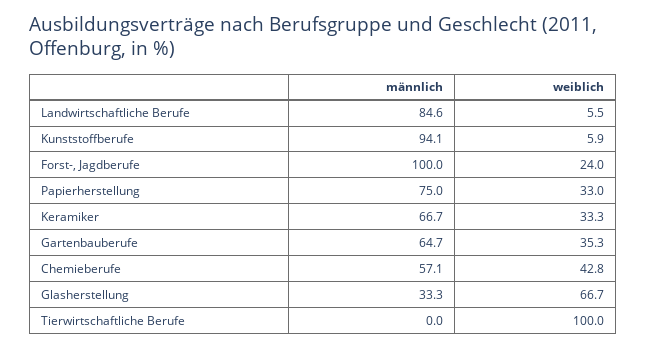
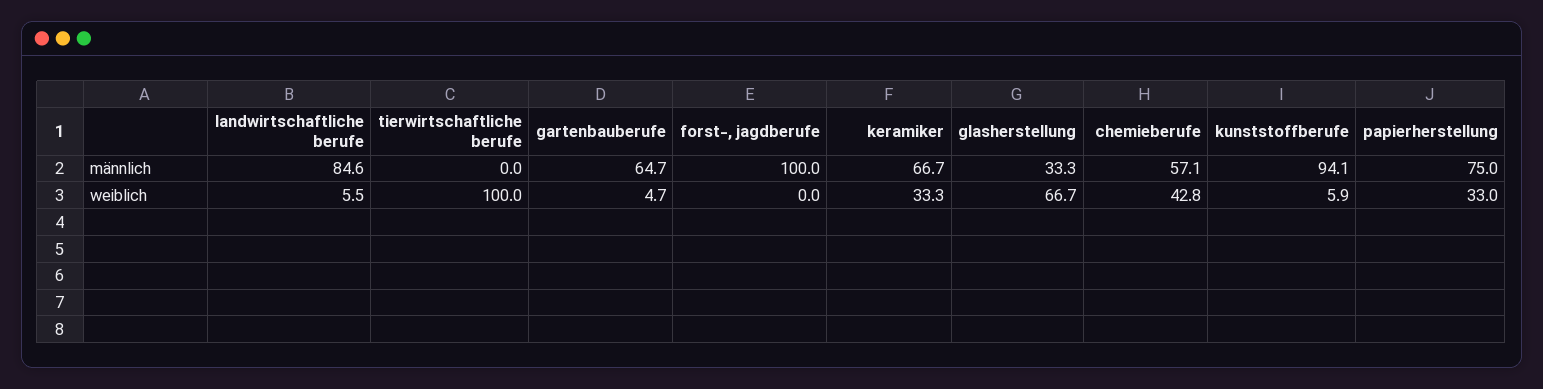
  {
    "männlich": {
      "Landwirtschaftliche Berufe": 84.6,
      "Kunststoffberufe": 94.1,
      "Forst-, Jagdberufe": 100,
      "Papierherstellung": 75,
      "Keramiker": 66.7,
      "Gartenbauberufe": 64.7,
      "Chemieberufe": 57.1,
      "Glasherstellung": 33.3,
      "Tierwirtschaftliche Berufe": 0
    },
    "weiblich": {
      "Landwirtschaftliche Berufe": 5.5,
      "Kunststoffberufe": 5.9,
-     "Forst-, Jagdberufe": 24,
+     "Forst-, Jagdberufe": 0,
      "Papierherstellung": 33,
      "Keramiker": 33.3,
-     "Gartenbauberufe": 35.3,
+     "Gartenbauberufe": 4.7,
      "Chemieberufe": 42.8,
      "Glasherstellung": 66.7,
      "Tierwirtschaftliche Berufe": 100
    }
  }

